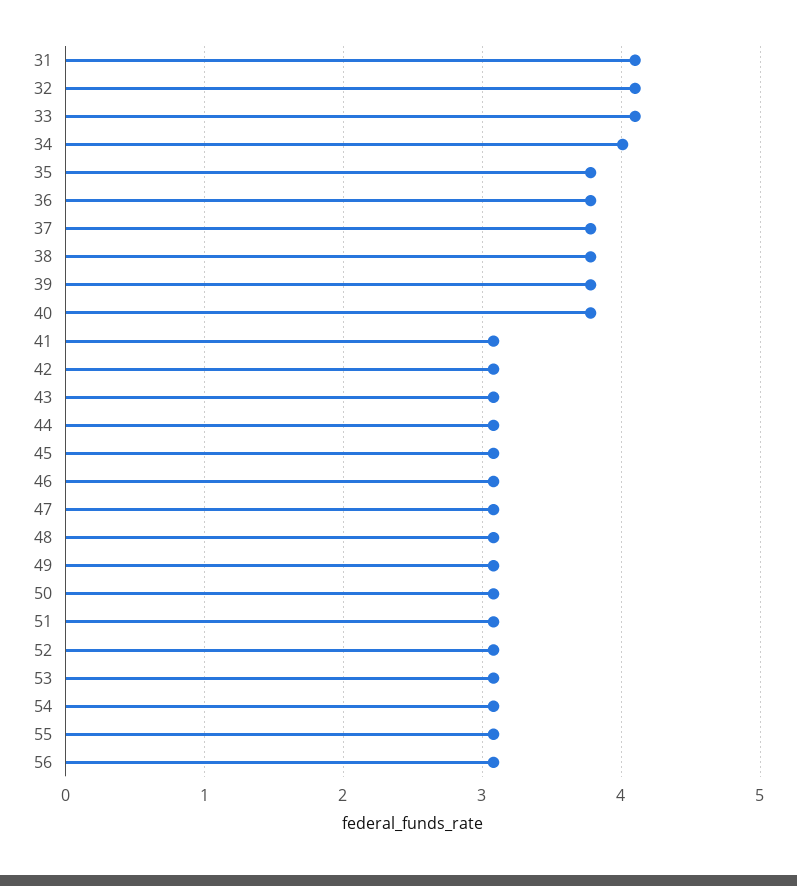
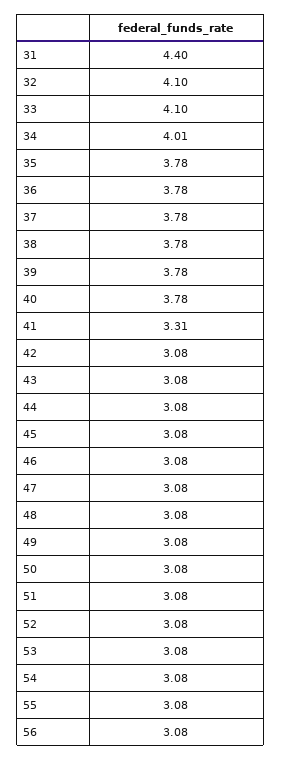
  {
-   "31": 4.1,
+   "31": 4.4,
    "32": 4.1,
    "33": 4.1,
    "34": 4.01,
    "35": 3.78,
    "36": 3.78,
    "37": 3.78,
    "38": 3.78,
    "39": 3.78,
    "40": 3.78,
-   "41": 3.1,
+   "41": 3.31,
    "42": 3.08,
    "43": 3.08,
    "44": 3.08,
    "45": 3.08,
    "46": 3.08,
    "47": 3.08,
    "48": 3.08,
    "49": 3.08,
    "50": 3.08,
    "51": 3.08,
    "52": 3.08,
    "53": 3.08,
    "54": 3.08,
    "55": 3.08,
    "56": 3.08
  }

